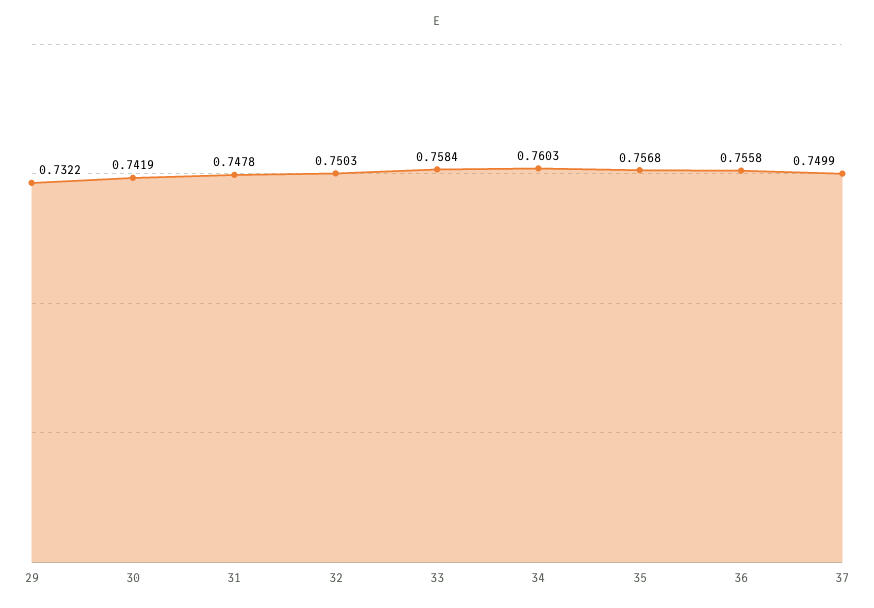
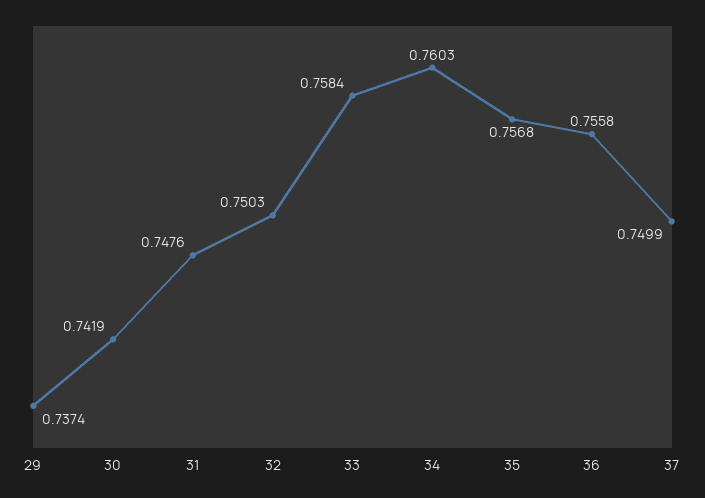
  {
-   "29": 0.7322,
+   "29": 0.7374,
    "30": 0.7419,
-   "31": 0.7478,
+   "31": 0.7476,
    "32": 0.7503,
    "33": 0.7584,
    "34": 0.7603,
    "35": 0.7568,
    "36": 0.7558,
    "37": 0.7499
  }

